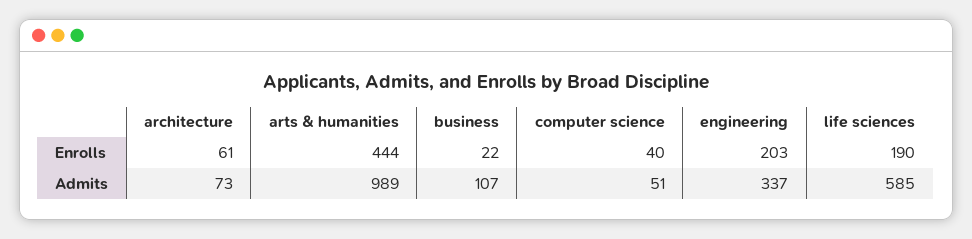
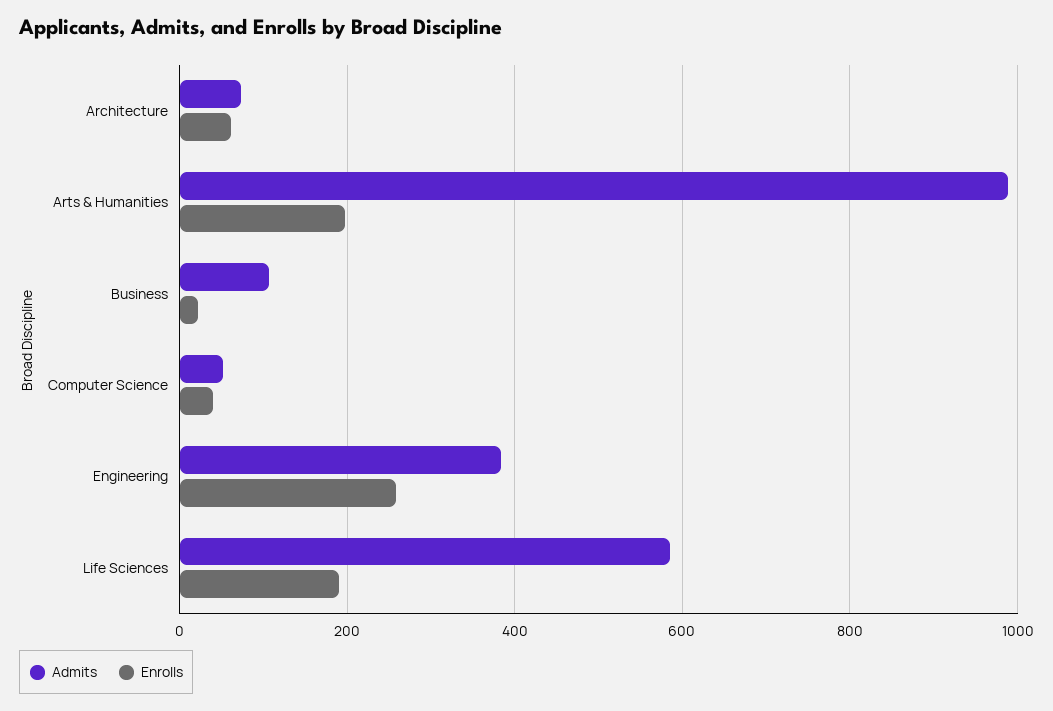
  {
    "Enrolls": {
      "architecture": 61,
-     "arts & humanities": 444,
+     "arts & humanities": 200,
      "business": 22,
      "computer science": 40,
-     "engineering": 203,
+     "engineering": 260,
      "life sciences": 190
    },
    "Admits": {
      "architecture": 73,
      "arts & humanities": 989,
      "business": 107,
      "computer science": 51,
-     "engineering": 337,
+     "engineering": 380,
      "life sciences": 585
    }
  }

